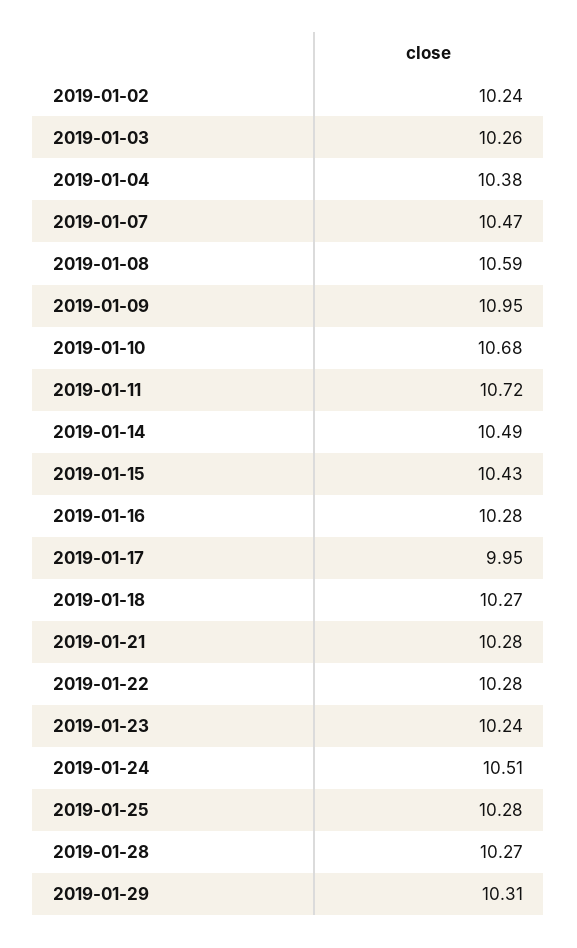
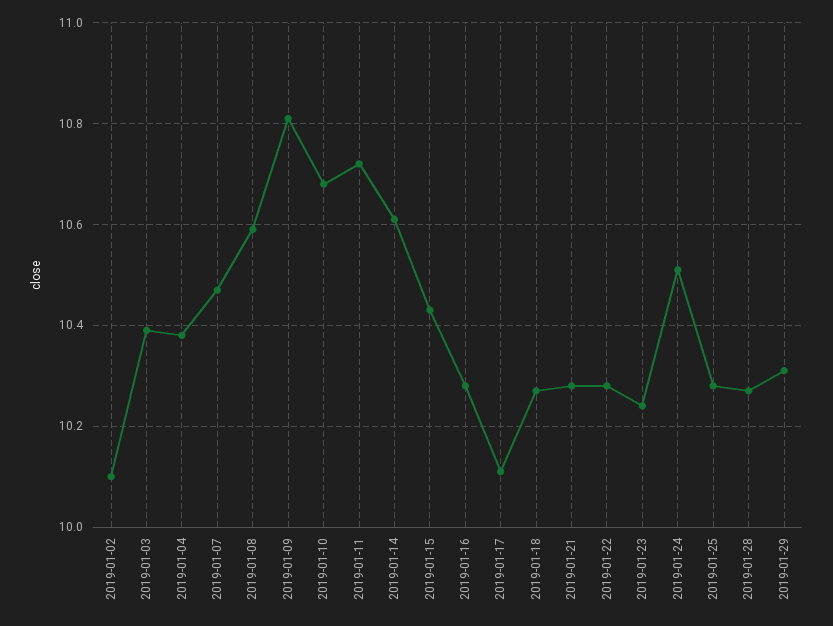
  {
-   "2019-01-02": 10.24,
+   "2019-01-02": 10.1,
-   "2019-01-03": 10.26,
+   "2019-01-03": 10.4,
    "2019-01-04": 10.38,
    "2019-01-07": 10.47,
    "2019-01-08": 10.59,
-   "2019-01-09": 10.95,
+   "2019-01-09": 10.8,
    "2019-01-10": 10.68,
    "2019-01-11": 10.72,
-   "2019-01-14": 10.49,
+   "2019-01-14": 10.6,
    "2019-01-15": 10.43,
    "2019-01-16": 10.28,
-   "2019-01-17": 9.95,
+   "2019-01-17": 10.1,
    "2019-01-18": 10.27,
    "2019-01-21": 10.28,
    "2019-01-22": 10.28,
    "2019-01-23": 10.24,
    "2019-01-24": 10.51,
    "2019-01-25": 10.28,
    "2019-01-28": 10.27,
    "2019-01-29": 10.31
  }

